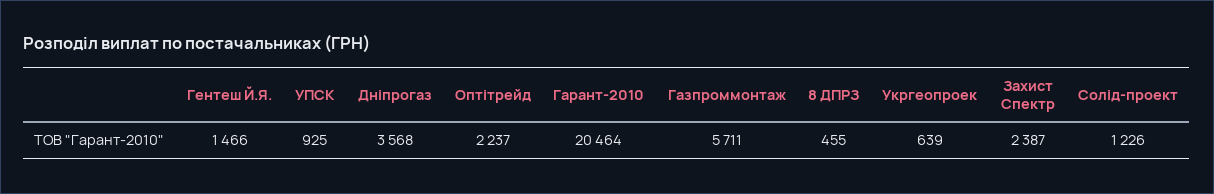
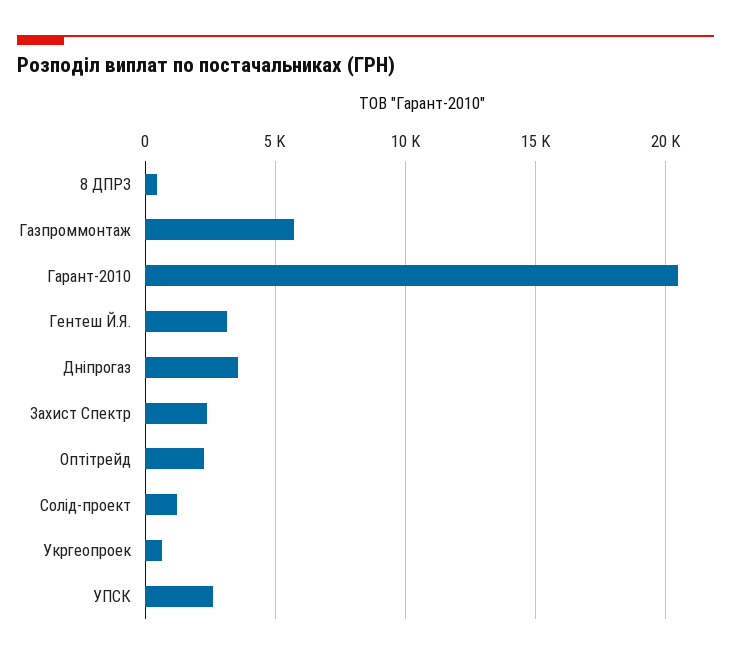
  {
-   "Гентеш Й.Я.": 1466,
+   "Гентеш Й.Я.": 3000,
-   "УПСК": 925,
+   "УПСК": 2500,
    "Дніпрогаз": 3568,
    "Оптітрейд": 2237,
    "Гарант-2010": 20464,
    "Газпроммонтаж": 5711,
    "8 ДПРЗ": 455,
    "Укргеопроек": 639,
    "Захист Спектр": 2387,
    "Солід-проект": 1226
  }

